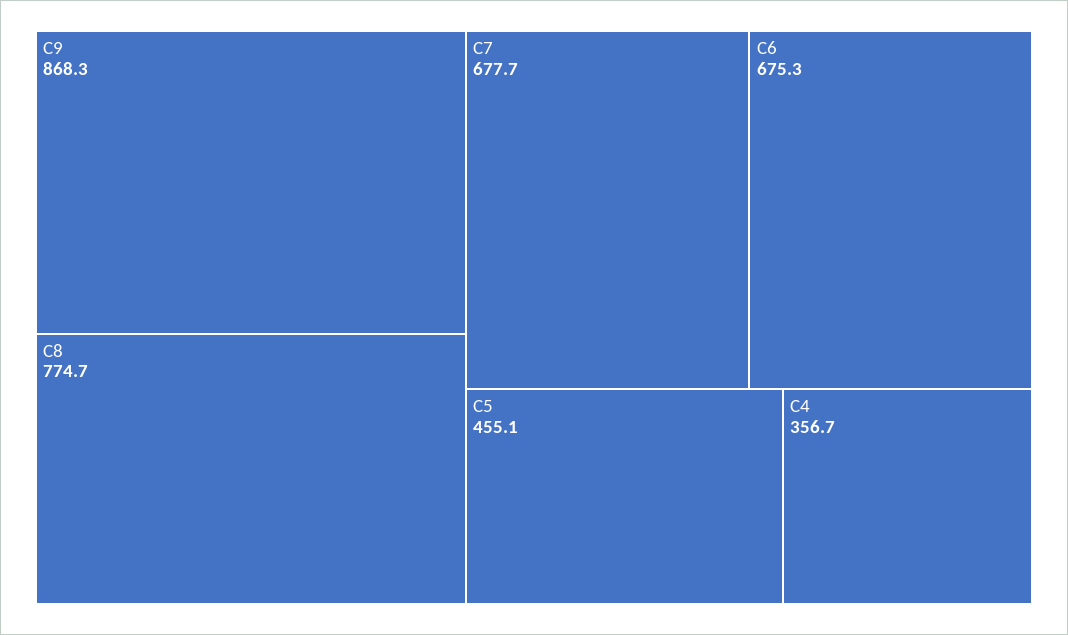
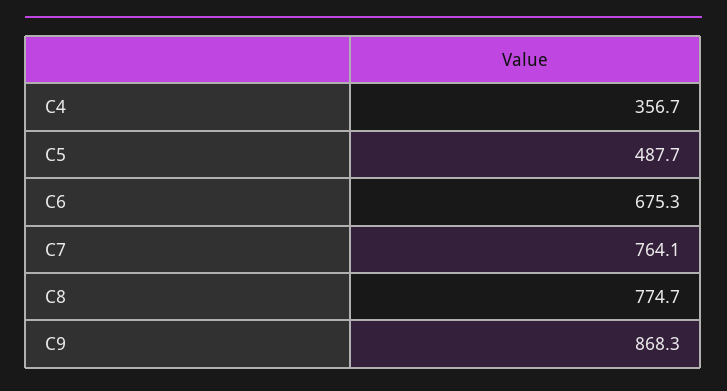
  {
    "C9": 868.3,
    "C8": 774.7,
-   "C7": 677.7,
+   "C7": 764.1,
    "C6": 675.3,
-   "C5": 455.1,
+   "C5": 487.7,
    "C4": 356.7
  }

